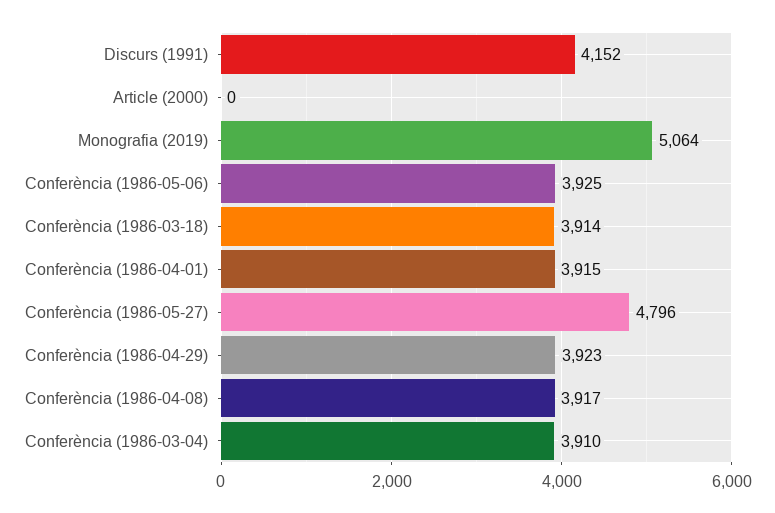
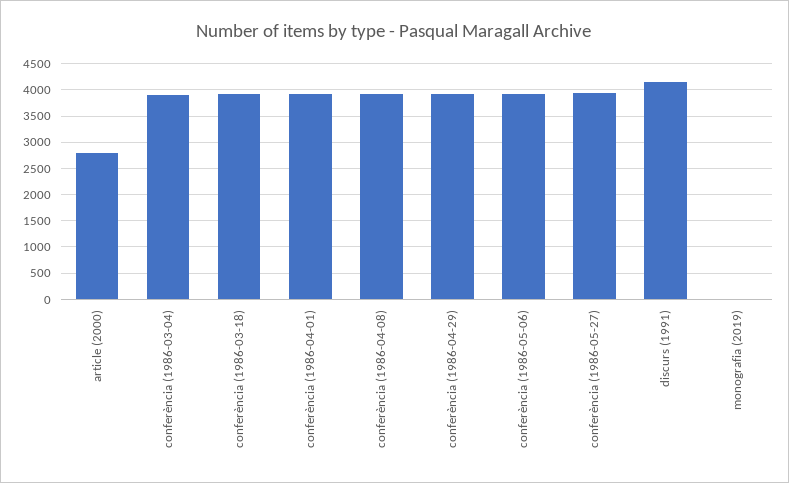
  {
    "Discurs (1991)": 4152,
-   "Article (2000)": 0,
+   "Article (2000)": 2750,
-   "Monografia (2019)": 5064,
+   "Monografia (2019)": 0,
    "Conferència (1986-05-06)": 3925,
    "Conferència (1986-03-18)": 3914,
    "Conferència (1986-04-01)": 3915,
-   "Conferència (1986-05-27)": 4796,
+   "Conferència (1986-05-27)": 4000,
    "Conferència (1986-04-29)": 3923,
    "Conferència (1986-04-08)": 3917,
    "Conferència (1986-03-04)": 3910
  }

